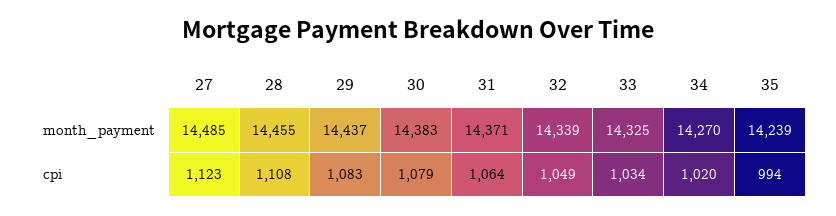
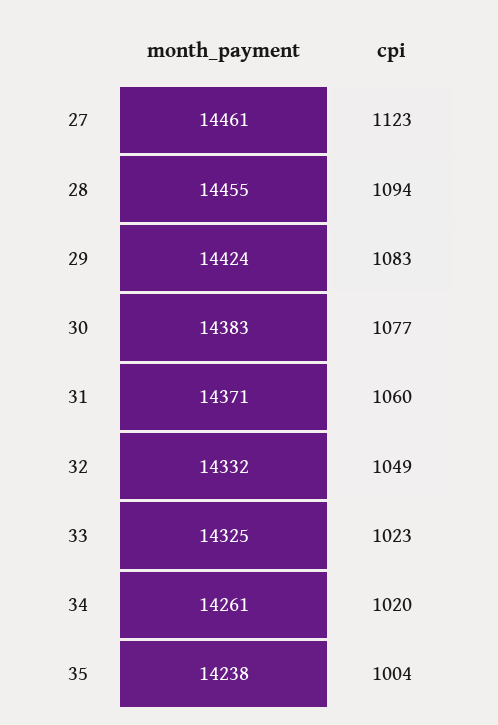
  {
    "27": {
-     "month_payment": 14485,
+     "month_payment": 14461,
      "cpi": 1123
    },
    "28": {
      "month_payment": 14455,
-     "cpi": 1108
+     "cpi": 1094
    },
    "29": {
-     "month_payment": 14437,
+     "month_payment": 14424,
      "cpi": 1083
    },
    "30": {
      "month_payment": 14383,
-     "cpi": 1079
+     "cpi": 1077
    },
    "31": {
      "month_payment": 14371,
-     "cpi": 1064
+     "cpi": 1060
    },
    "32": {
-     "month_payment": 14339,
+     "month_payment": 14332,
      "cpi": 1049
    },
    "33": {
      "month_payment": 14325,
-     "cpi": 1034
+     "cpi": 1023
    },
    "34": {
-     "month_payment": 14270,
+     "month_payment": 14261,
      "cpi": 1020
    },
    "35": {
-     "month_payment": 14239,
+     "month_payment": 14238,
-     "cpi": 994
+     "cpi": 1004
    }
  }

